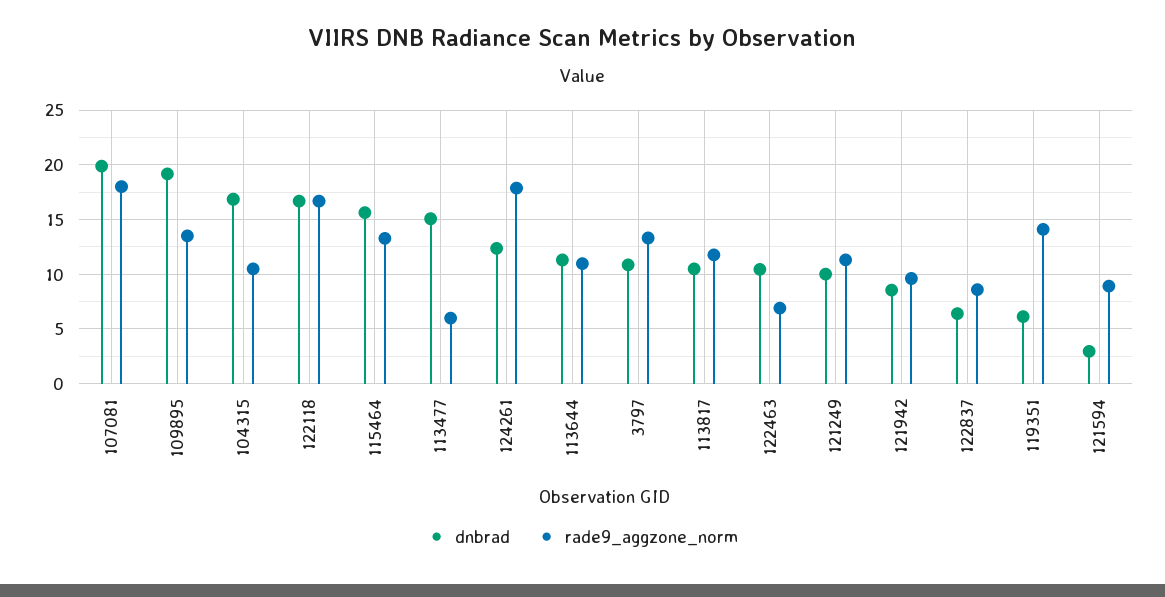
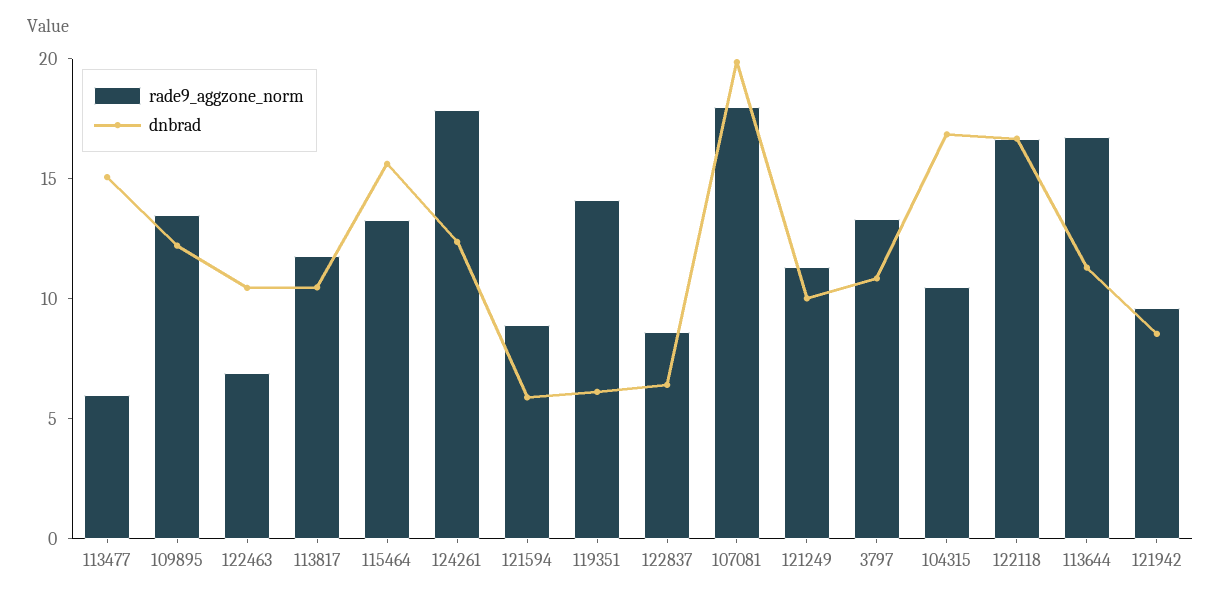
  {
    "dnbrad": {
      "107081": 20,
-     "109895": 19,
+     "109895": 12,
      "104315": 17,
      "122118": 17,
      "115464": 16,
      "113477": 15,
      "124261": 12,
      "113644": 11,
      "3797": 11,
      "113817": 10,
      "122463": 10,
      "121249": 10,
      "121942": 9,
      "122837": 6,
      "119351": 6,
-     "121594": 3
+     "121594": 6
    },
    "rade9_aggzone_norm": {
      "107081": 18,
      "109895": 14,
      "104315": 11,
      "122118": 17,
      "115464": 13,
      "113477": 6,
      "124261": 18,
-     "113644": 11,
+     "113644": 17,
      "3797": 13,
      "113817": 12,
      "122463": 7,
      "121249": 11,
      "121942": 10,
      "122837": 9,
      "119351": 14,
      "121594": 9
    }
  }

